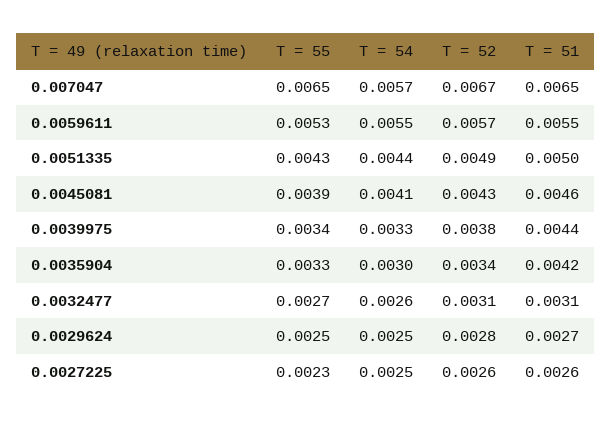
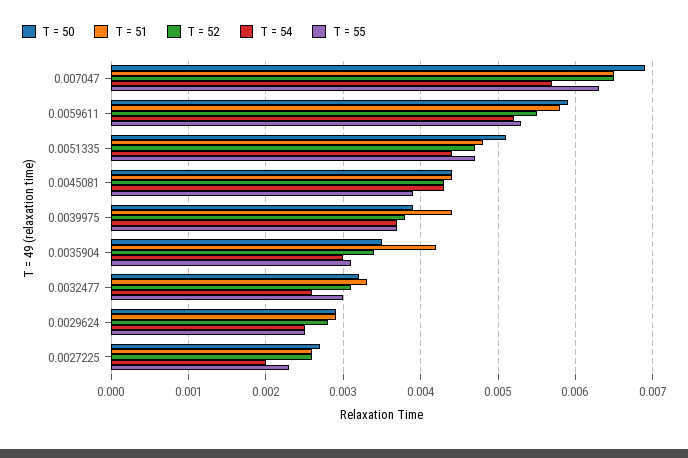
  {
    "T = 55": {
-     "0.007047": 0.0065,
+     "0.007047": 0.0063,
      "0.0059611": 0.0053,
-     "0.0051335": 0.0043,
+     "0.0051335": 0.0047,
      "0.0045081": 0.0039,
-     "0.0039975": 0.0034,
+     "0.0039975": 0.0037,
-     "0.0035904": 0.0033,
+     "0.0035904": 0.0031,
-     "0.0032477": 0.0027,
+     "0.0032477": 0.003,
      "0.0029624": 0.0025,
      "0.0027225": 0.0023
    },
    "T = 54": {
      "0.007047": 0.0057,
-     "0.0059611": 0.0055,
+     "0.0059611": 0.0052,
      "0.0051335": 0.0044,
-     "0.0045081": 0.0041,
+     "0.0045081": 0.0043,
-     "0.0039975": 0.0033,
+     "0.0039975": 0.0037,
      "0.0035904": 0.003,
      "0.0032477": 0.0026,
      "0.0029624": 0.0025,
-     "0.0027225": 0.0025
+     "0.0027225": 0.002
    },
    "T = 52": {
-     "0.007047": 0.0067,
+     "0.007047": 0.0065,
-     "0.0059611": 0.0057,
+     "0.0059611": 0.0055,
-     "0.0051335": 0.0049,
+     "0.0051335": 0.0047,
      "0.0045081": 0.0043,
      "0.0039975": 0.0038,
      "0.0035904": 0.0034,
      "0.0032477": 0.0031,
      "0.0029624": 0.0028,
      "0.0027225": 0.0026
    },
    "T = 51": {
      "0.007047": 0.0065,
-     "0.0059611": 0.0055,
+     "0.0059611": 0.0058,
-     "0.0051335": 0.005,
+     "0.0051335": 0.0048,
-     "0.0045081": 0.0046,
+     "0.0045081": 0.0044,
      "0.0039975": 0.0044,
      "0.0035904": 0.0042,
-     "0.0032477": 0.0031,
+     "0.0032477": 0.0033,
-     "0.0029624": 0.0027,
+     "0.0029624": 0.0029,
      "0.0027225": 0.0026
-   }
+   },
+   "T = 50": {
+     "0.007047": 0.0069,
+     "0.0059611": 0.0059,
+     "0.0051335": 0.0051,
+     "0.0045081": 0.0044,
+     "0.0039975": 0.0039,
+     "0.0035904": 0.0035,
+     "0.0032477": 0.0032,
+     "0.0029624": 0.0029,
+     "0.0027225": 0.0027
+   }
  }

